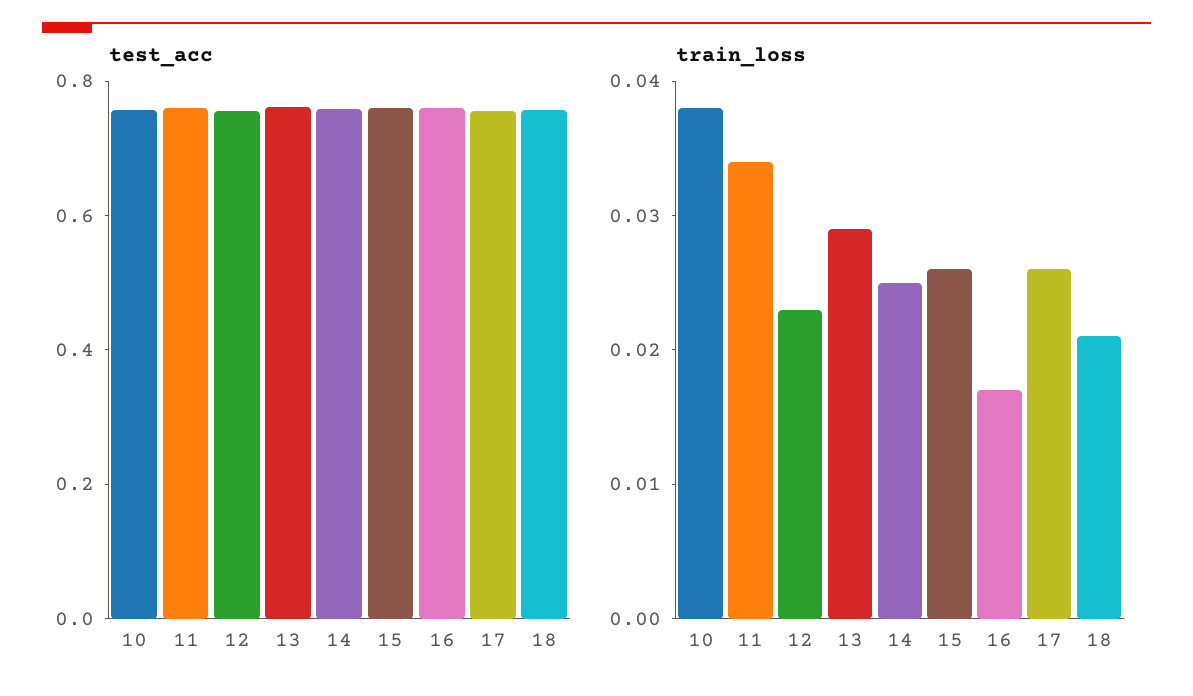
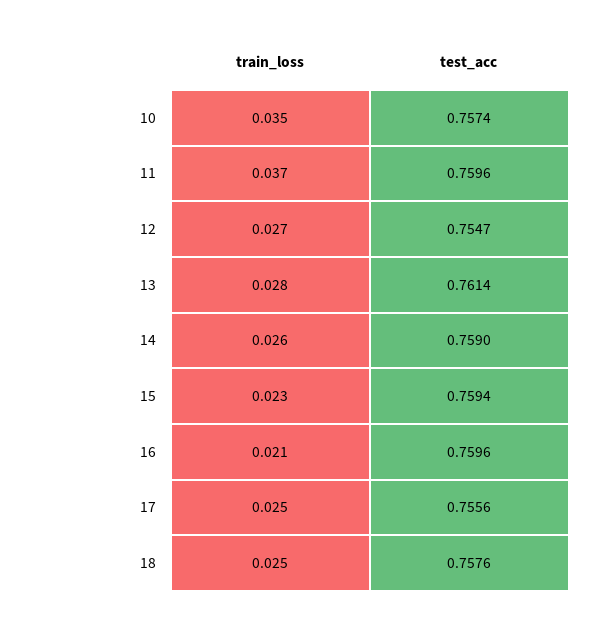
  {
    "test_acc": {
      "10": 0.7574,
      "11": 0.7596,
      "12": 0.7547,
      "13": 0.7614,
      "14": 0.759,
      "15": 0.7594,
      "16": 0.7596,
      "17": 0.7556,
      "18": 0.7576
    },
    "train_loss": {
-     "10": 0.038,
+     "10": 0.035,
-     "11": 0.034,
+     "11": 0.037,
-     "12": 0.023,
+     "12": 0.027,
-     "13": 0.029,
+     "13": 0.028,
-     "14": 0.025,
+     "14": 0.026,
-     "15": 0.026,
+     "15": 0.023,
-     "16": 0.017,
+     "16": 0.021,
-     "17": 0.026,
+     "17": 0.025,
-     "18": 0.021
+     "18": 0.025
    }
  }

